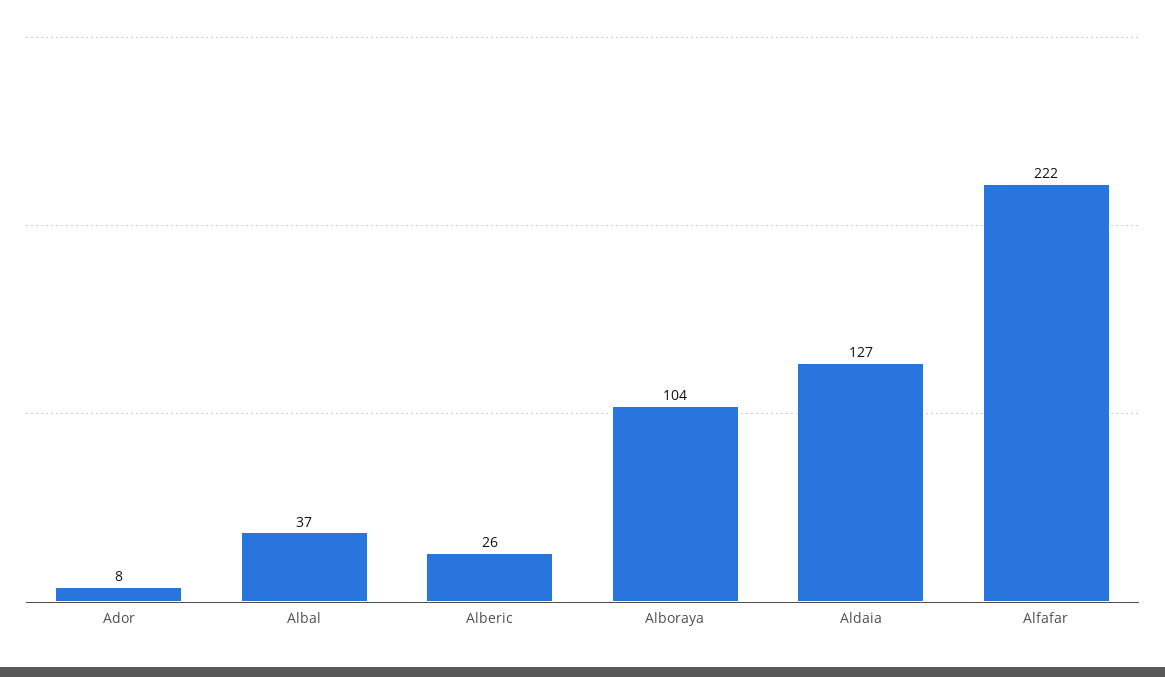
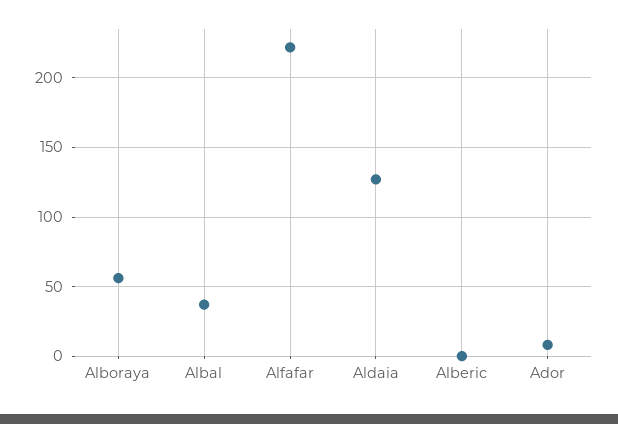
  {
    "Ador": 8,
    "Albal": 37,
-   "Alberic": 26,
+   "Alberic": 0,
-   "Alboraya": 104,
+   "Alboraya": 55,
    "Aldaia": 127,
    "Alfafar": 222
  }

